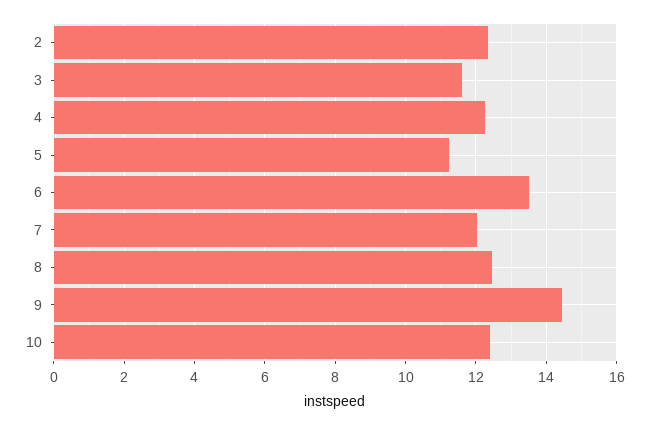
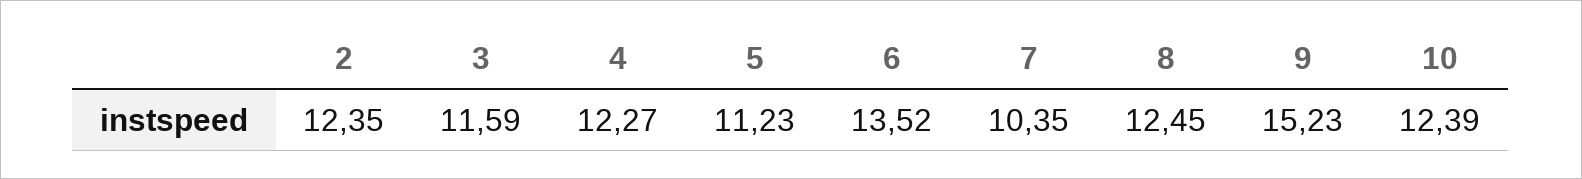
  {
    "2": 12.35,
    "3": 11.59,
    "4": 12.27,
    "5": 11.23,
    "6": 13.52,
-   "7": 12,
+   "7": 10.35,
    "8": 12.45,
-   "9": 14.4,
+   "9": 15.23,
    "10": 12.39
  }

